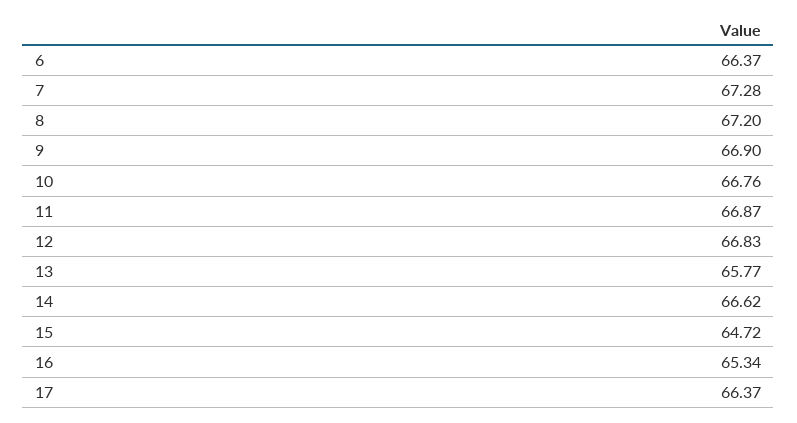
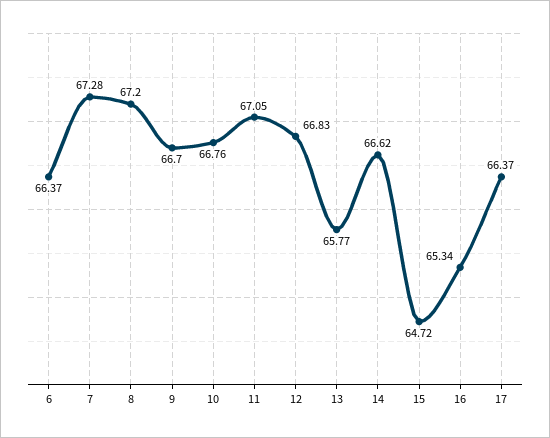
  {
    "6": 66.37,
    "7": 67.28,
    "8": 67.2,
-   "9": 66.9,
+   "9": 66.7,
    "10": 66.76,
-   "11": 66.87,
+   "11": 67.05,
    "12": 66.83,
    "13": 65.77,
    "14": 66.62,
    "15": 64.72,
    "16": 65.34,
    "17": 66.37
  }

